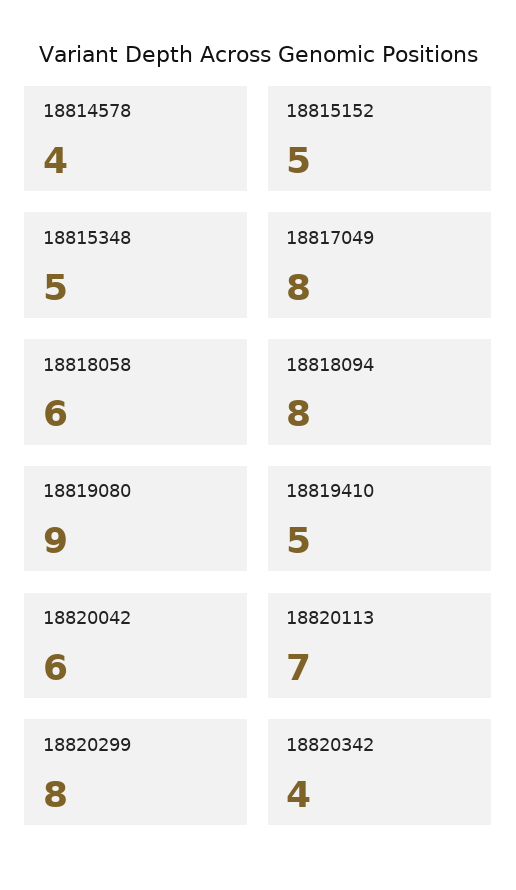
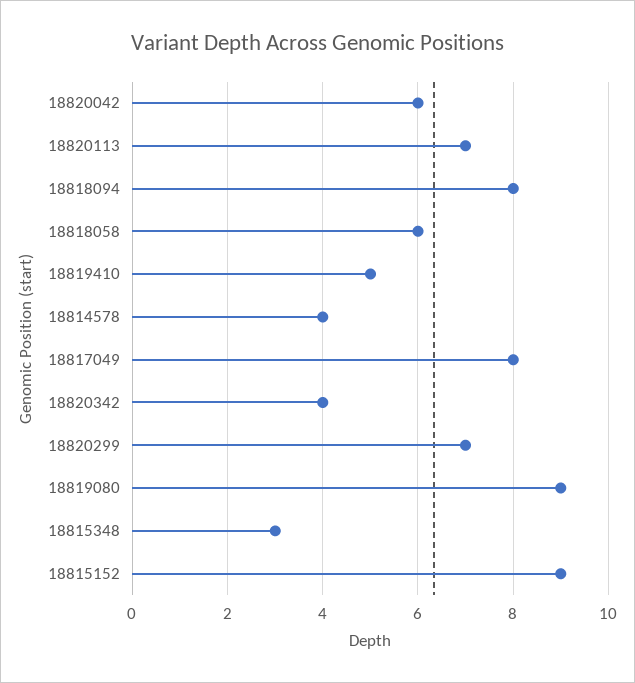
  {
    "18814578": 4,
-   "18815152": 5,
+   "18815152": 9,
-   "18815348": 5,
+   "18815348": 3,
    "18817049": 8,
    "18818058": 6,
    "18818094": 8,
    "18819080": 9,
    "18819410": 5,
    "18820042": 6,
    "18820113": 7,
-   "18820299": 8,
+   "18820299": 7,
    "18820342": 4
  }

